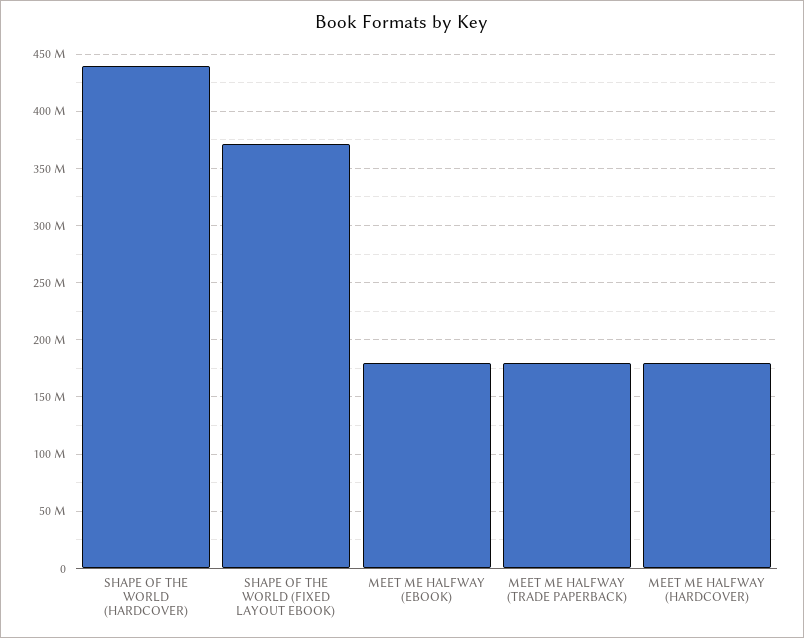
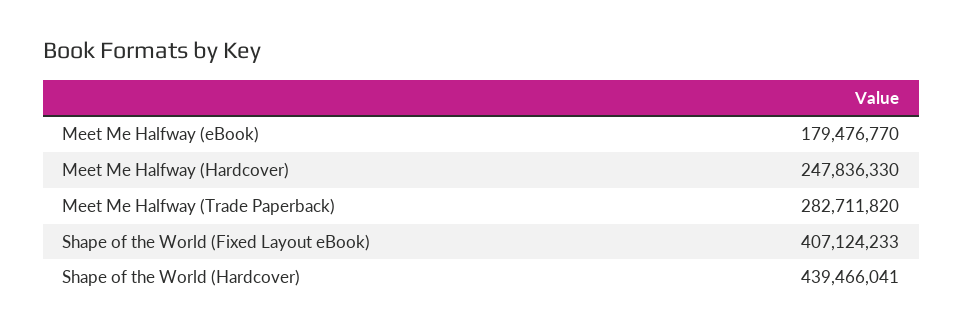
  {
    "SHAPE OF THE WORLD (HARDCOVER)": 439466041,
-   "SHAPE OF THE WORLD (FIXED LAYOUT EBOOK)": 370000000,
+   "SHAPE OF THE WORLD (FIXED LAYOUT EBOOK)": 407124233,
    "MEET ME HALFWAY (EBOOK)": 179476770,
-   "MEET ME HALFWAY (TRADE PAPERBACK)": 180000000,
+   "MEET ME HALFWAY (TRADE PAPERBACK)": 282711820,
-   "MEET ME HALFWAY (HARDCOVER)": 180000000
+   "MEET ME HALFWAY (HARDCOVER)": 247836330
  }

